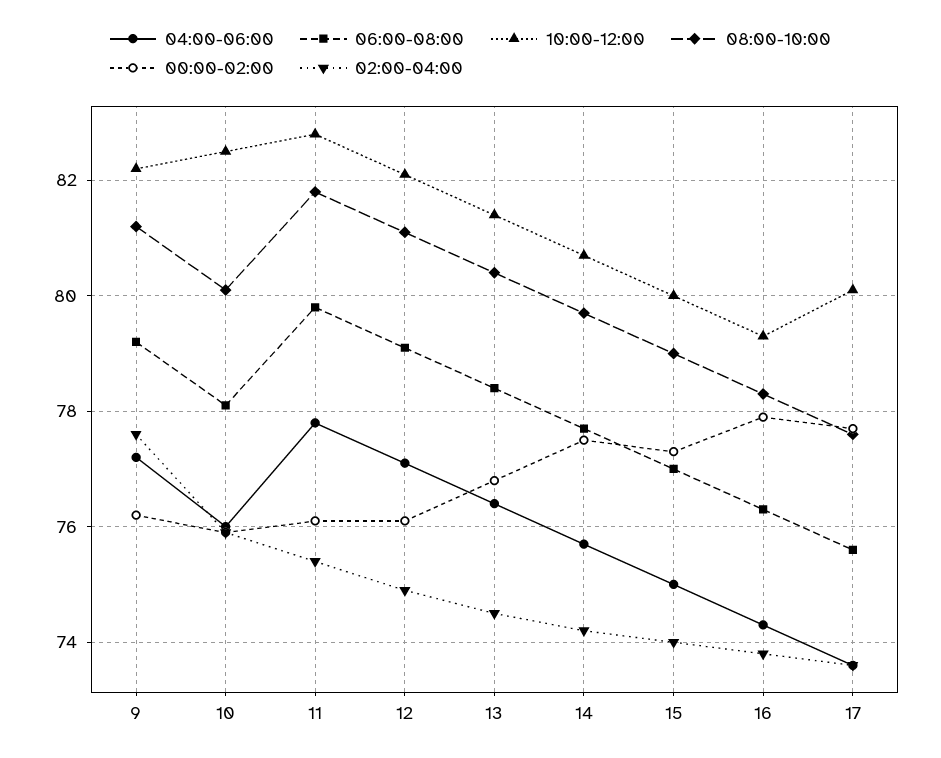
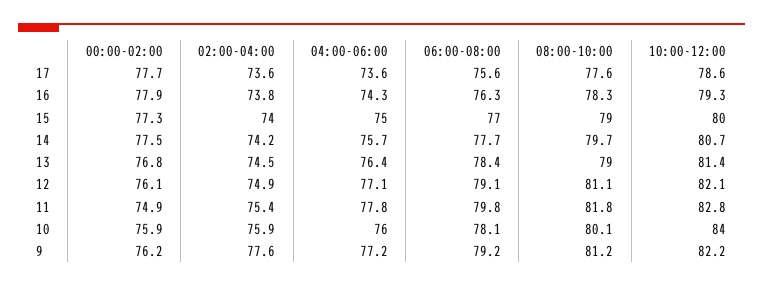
  {
    "04:00-06:00": {
      "9": 77.2,
      "10": 76,
      "11": 77.8,
      "12": 77.1,
      "13": 76.4,
      "14": 75.7,
      "15": 75,
      "16": 74.3,
      "17": 73.6
    },
    "06:00-08:00": {
      "9": 79.2,
      "10": 78.1,
      "11": 79.8,
      "12": 79.1,
      "13": 78.4,
      "14": 77.7,
      "15": 77,
      "16": 76.3,
      "17": 75.6
    },
    "10:00-12:00": {
      "9": 82.2,
-     "10": 82.5,
+     "10": 84,
      "11": 82.8,
      "12": 82.1,
      "13": 81.4,
      "14": 80.7,
      "15": 80,
      "16": 79.3,
-     "17": 80
+     "17": 78.6
    },
    "08:00-10:00": {
      "9": 81.2,
      "10": 80.1,
      "11": 81.8,
      "12": 81.1,
-     "13": 80.5,
+     "13": 79,
      "14": 79.7,
      "15": 79,
      "16": 78.3,
      "17": 77.6
    },
    "00:00-02:00": {
      "9": 76.2,
      "10": 75.9,
-     "11": 76,
+     "11": 74.9,
      "12": 76.1,
      "13": 76.8,
      "14": 77.5,
      "15": 77.3,
      "16": 77.9,
      "17": 77.7
    },
    "02:00-04:00": {
      "9": 77.6,
      "10": 75.9,
      "11": 75.4,
      "12": 74.9,
      "13": 74.5,
      "14": 74.2,
      "15": 74,
      "16": 73.8,
      "17": 73.6
    }
  }

